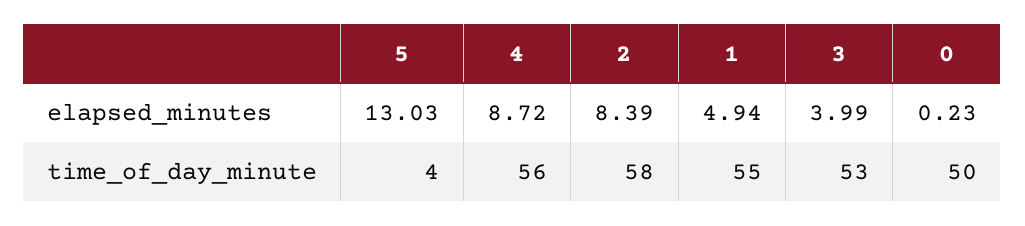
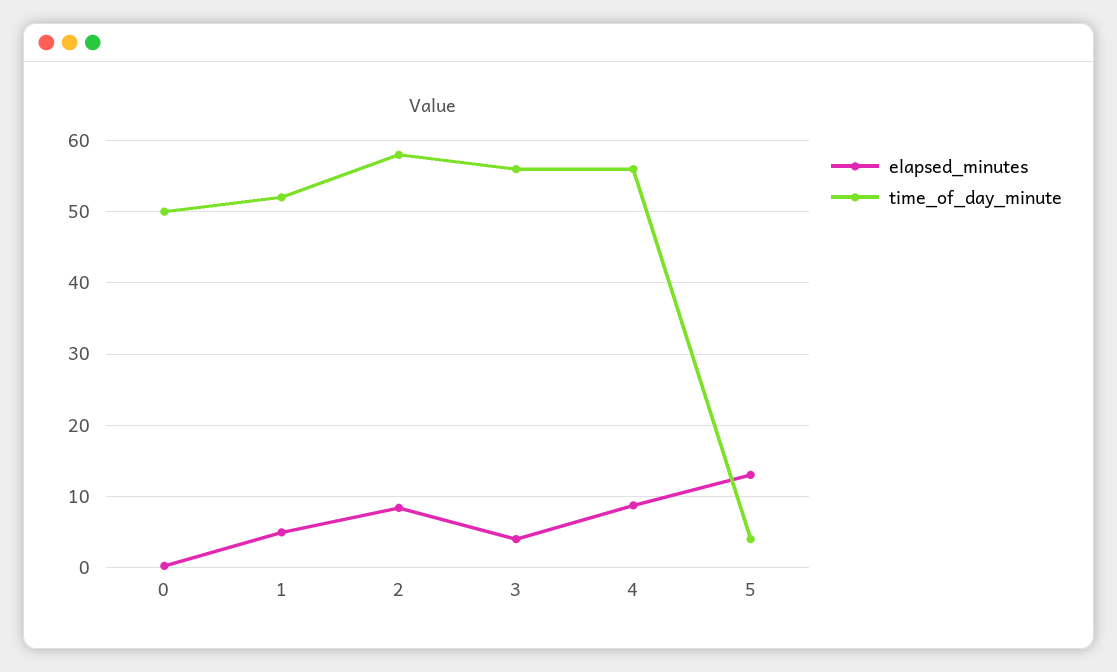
  {
    "elapsed_minutes": {
      "5": 13.03,
      "4": 8.72,
      "2": 8.39,
      "1": 4.94,
      "3": 3.99,
      "0": 0.23
    },
    "time_of_day_minute": {
      "5": 4,
      "4": 56,
      "2": 58,
-     "1": 55,
+     "1": 52,
-     "3": 53,
+     "3": 56,
      "0": 50
    }
  }

